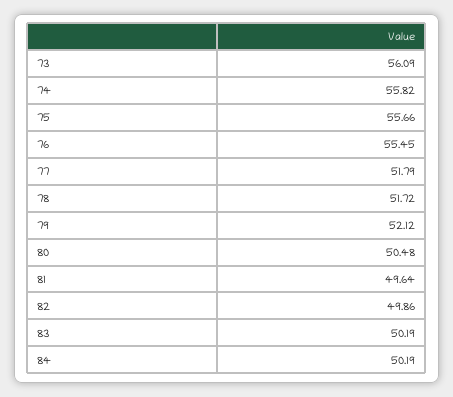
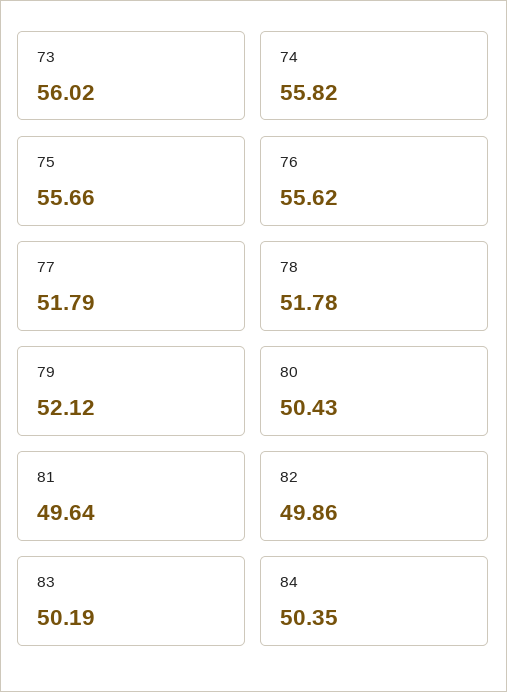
  {
-   "73": 56.09,
+   "73": 56.02,
    "74": 55.82,
    "75": 55.66,
-   "76": 55.45,
+   "76": 55.62,
    "77": 51.79,
-   "78": 51.72,
+   "78": 51.78,
    "79": 52.12,
-   "80": 50.48,
+   "80": 50.43,
    "81": 49.64,
    "82": 49.86,
    "83": 50.19,
-   "84": 50.19
+   "84": 50.35
  }

